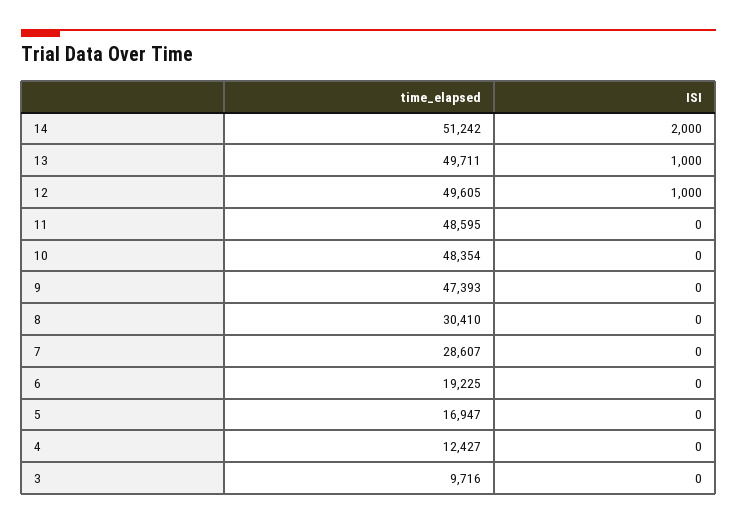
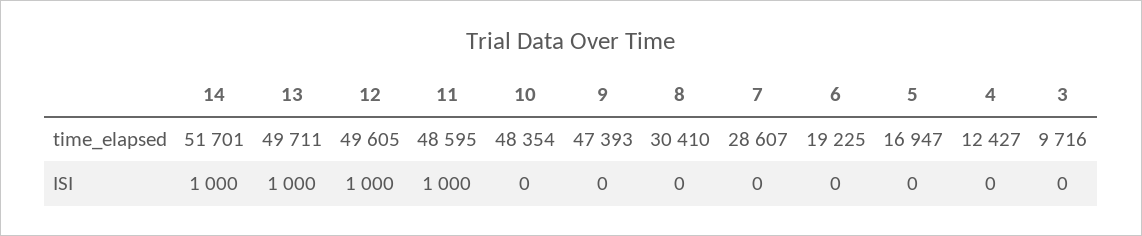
  {
    "time_elapsed": {
-     "14": 51242,
+     "14": 51701,
      "13": 49711,
      "12": 49605,
      "11": 48595,
      "10": 48354,
      "9": 47393,
      "8": 30410,
      "7": 28607,
      "6": 19225,
      "5": 16947,
      "4": 12427,
      "3": 9716
    },
    "ISI": {
-     "14": 2000,
+     "14": 1000,
      "13": 1000,
      "12": 1000,
-     "11": 0,
+     "11": 1000,
      "10": 0,
      "9": 0,
      "8": 0,
      "7": 0,
      "6": 0,
      "5": 0,
      "4": 0,
      "3": 0
    }
  }

